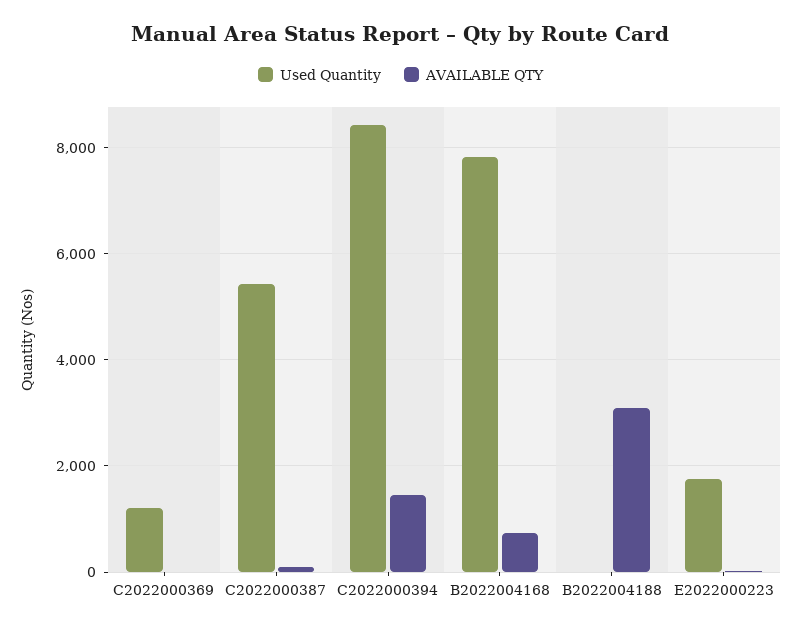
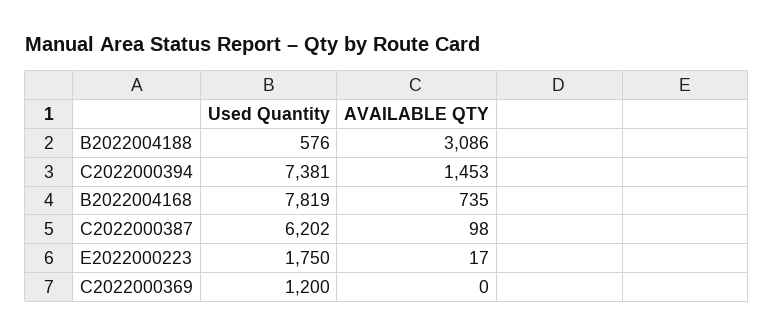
  {
    "Used Quantity": {
      "C2022000369": 1200,
-     "C2022000387": 5400,
+     "C2022000387": 6202,
-     "C2022000394": 8400,
+     "C2022000394": 7381,
      "B2022004168": 7819,
-     "B2022004188": 0,
+     "B2022004188": 576,
      "E2022000223": 1750
    },
    "AVAILABLE QTY": {
      "C2022000369": 0,
      "C2022000387": 98,
      "C2022000394": 1453,
      "B2022004168": 735,
      "B2022004188": 3086,
      "E2022000223": 17
    }
  }

